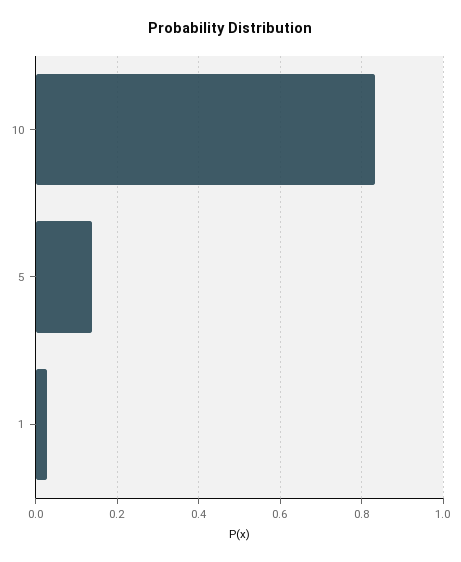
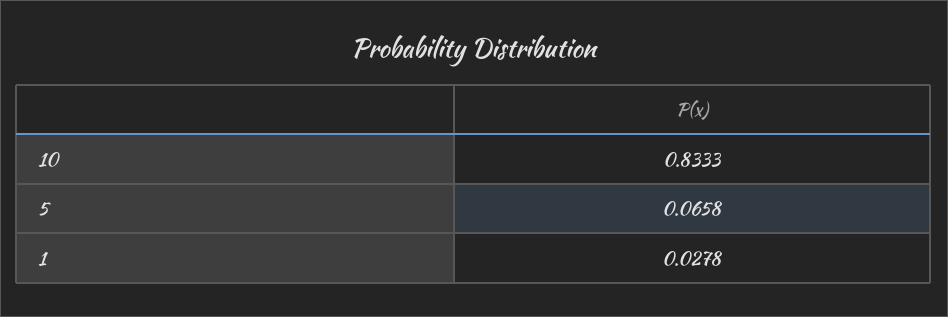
  {
    "10": 0.8333,
-   "5": 0.14,
+   "5": 0.0658,
    "1": 0.0278
  }

